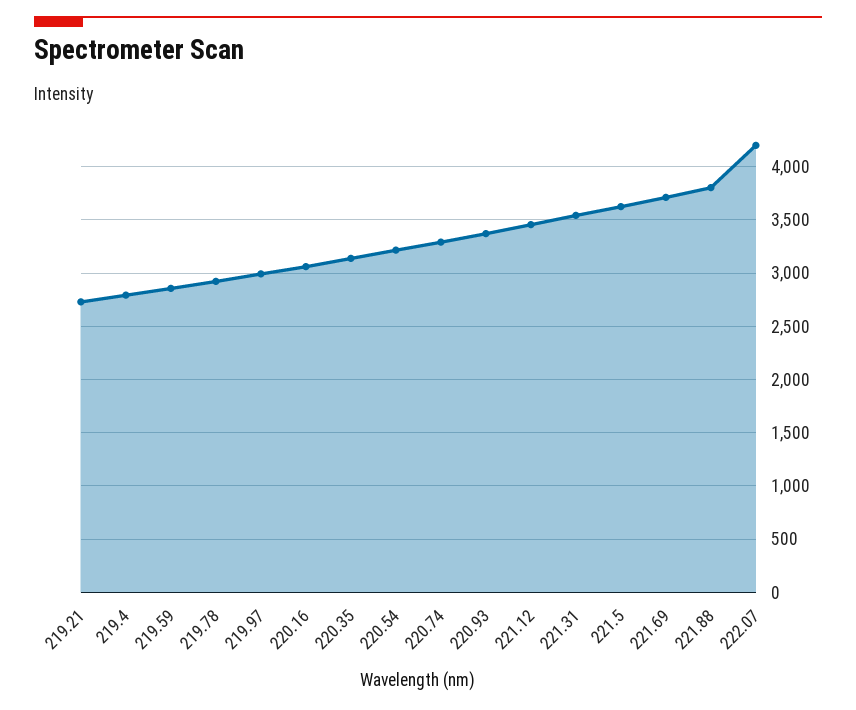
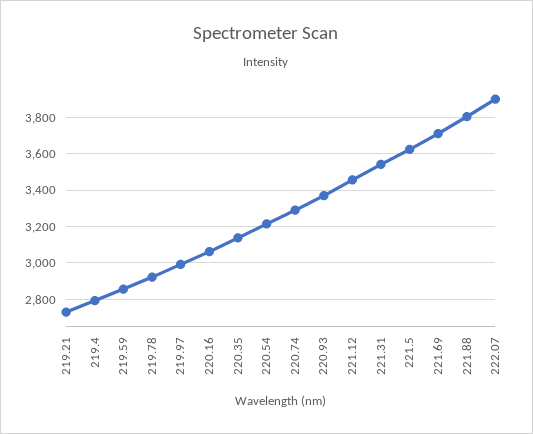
  {
    "219.21": 2750,
    "219.4": 2800,
    "219.59": 2850,
    "219.78": 2900,
    "219.97": 3000,
    "220.16": 3050,
    "220.35": 3150,
    "220.54": 3200,
    "220.74": 3300,
    "220.93": 3350,
    "221.12": 3450,
    "221.31": 3550,
    "221.5": 3600,
    "221.69": 3700,
    "221.88": 3800,
-   "222.07": 4200
+   "222.07": 3900
  }

